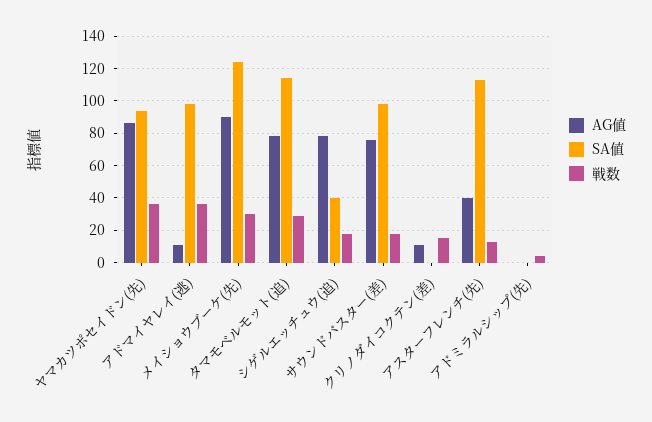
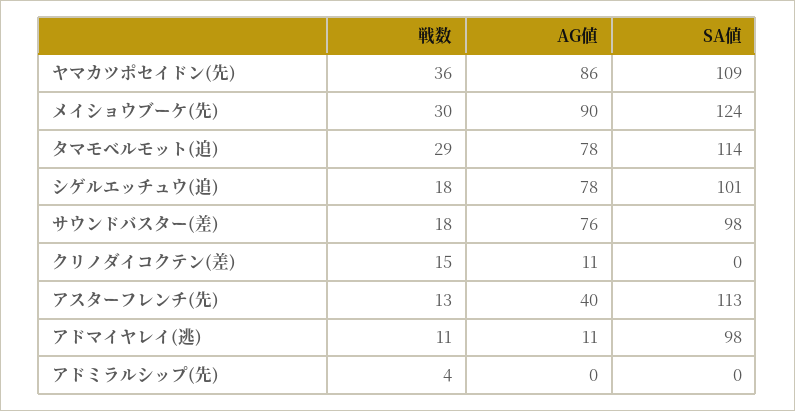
  {
    "AG値": {
      "ヤマカツポセイドン(先)": 86,
      "アドマイヤレイ(逃)": 11,
      "メイショウブーケ(先)": 90,
      "タマモベルモット(追)": 78,
      "シゲルエッチュウ(追)": 78,
      "サウンドバスター(差)": 76,
      "クリノダイコクテン(差)": 11,
      "アスターフレンチ(先)": 40,
      "アドミラルシップ(先)": 0
    },
    "SA値": {
-     "ヤマカツポセイドン(先)": 95,
+     "ヤマカツポセイドン(先)": 109,
      "アドマイヤレイ(逃)": 98,
      "メイショウブーケ(先)": 124,
      "タマモベルモット(追)": 114,
-     "シゲルエッチュウ(追)": 40,
+     "シゲルエッチュウ(追)": 101,
      "サウンドバスター(差)": 98,
      "クリノダイコクテン(差)": 0,
      "アスターフレンチ(先)": 113,
      "アドミラルシップ(先)": 0
    },
    "戦数": {
      "ヤマカツポセイドン(先)": 36,
-     "アドマイヤレイ(逃)": 35,
+     "アドマイヤレイ(逃)": 11,
      "メイショウブーケ(先)": 30,
      "タマモベルモット(追)": 29,
      "シゲルエッチュウ(追)": 18,
      "サウンドバスター(差)": 18,
      "クリノダイコクテン(差)": 15,
      "アスターフレンチ(先)": 13,
      "アドミラルシップ(先)": 4
    }
  }

